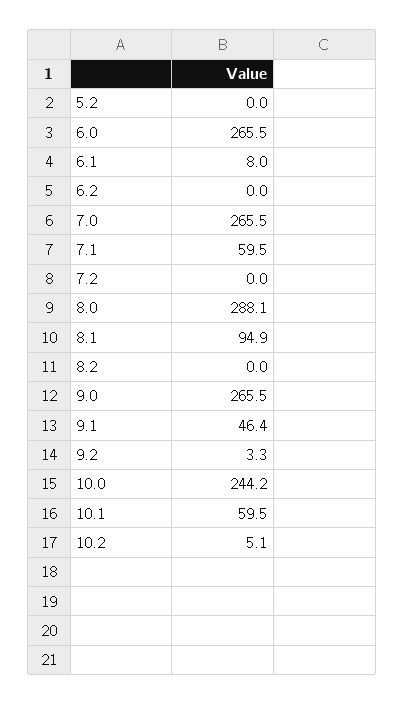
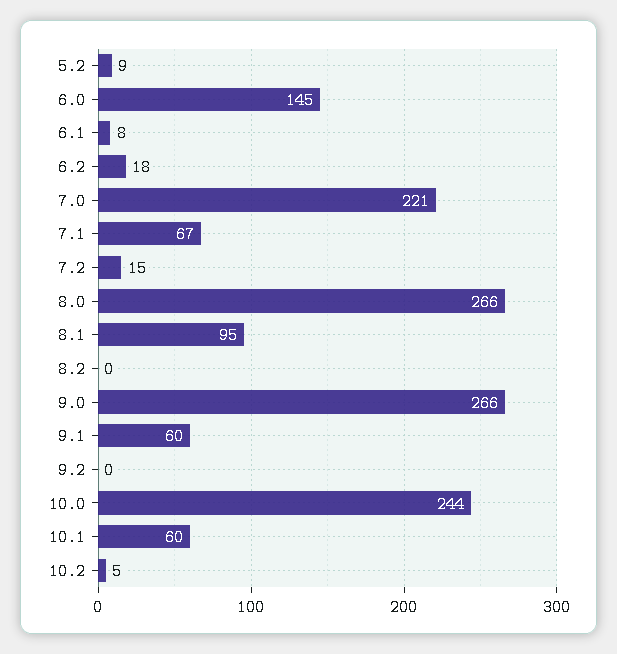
  {
-   "5.2": 0,
+   "5.2": 9,
-   "6.0": 265.5,
+   "6.0": 145,
    "6.1": 8,
-   "6.2": 0,
+   "6.2": 18,
-   "7.0": 265.5,
+   "7.0": 221,
-   "7.1": 59.5,
+   "7.1": 67,
-   "7.2": 0,
+   "7.2": 15,
-   "8.0": 288.1,
+   "8.0": 266,
    "8.1": 94.9,
    "8.2": 0,
    "9.0": 265.5,
-   "9.1": 46.4,
+   "9.1": 60,
-   "9.2": 3.3,
+   "9.2": 0,
    "10.0": 244.2,
    "10.1": 59.5,
    "10.2": 5.1
  }

